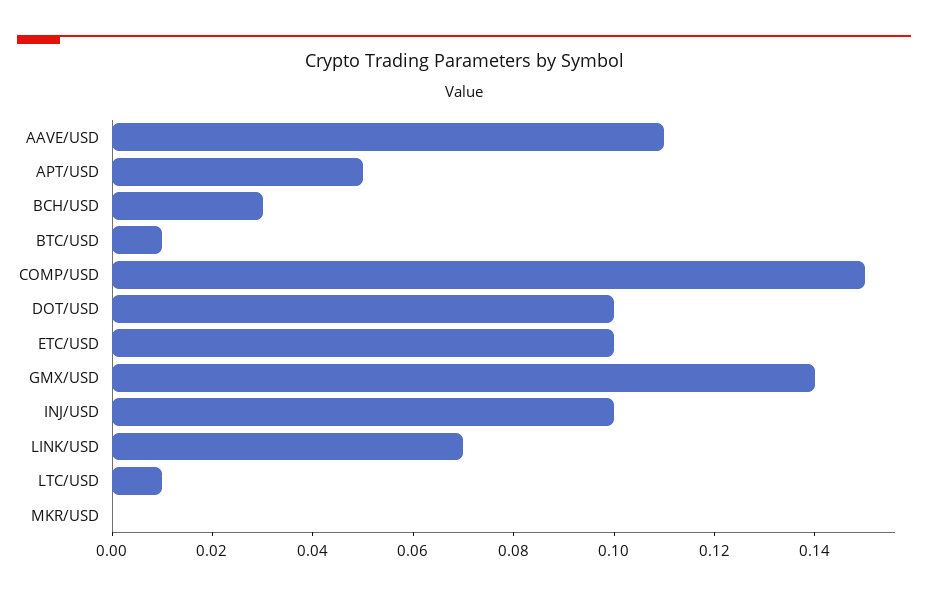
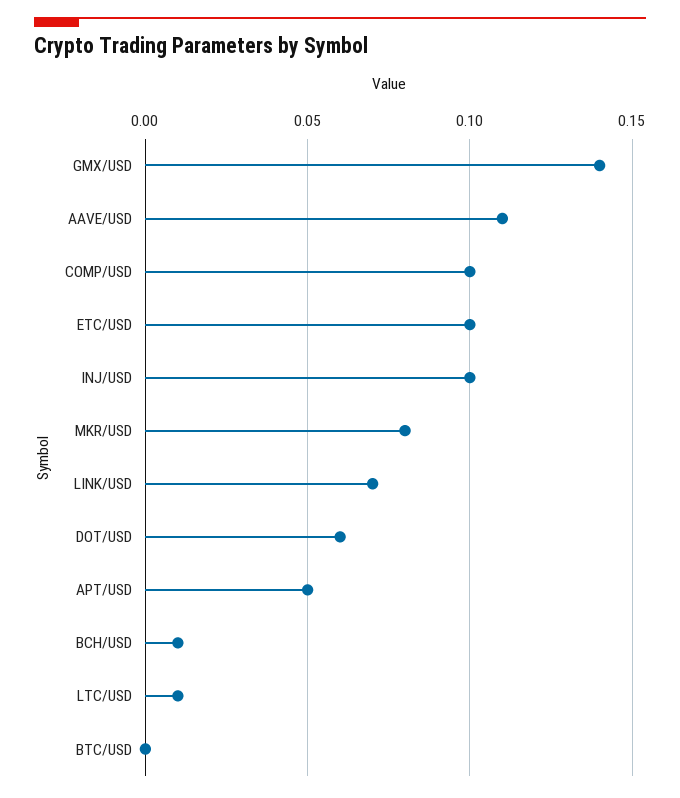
  {
    "AAVE/USD": 0.11,
    "APT/USD": 0.05,
-   "BCH/USD": 0.03,
+   "BCH/USD": 0.01,
-   "BTC/USD": 0.01,
+   "BTC/USD": 0,
-   "COMP/USD": 0.15,
+   "COMP/USD": 0.1,
-   "DOT/USD": 0.1,
+   "DOT/USD": 0.06,
    "ETC/USD": 0.1,
    "GMX/USD": 0.14,
    "INJ/USD": 0.1,
    "LINK/USD": 0.07,
    "LTC/USD": 0.01,
-   "MKR/USD": 0
+   "MKR/USD": 0.08
  }

